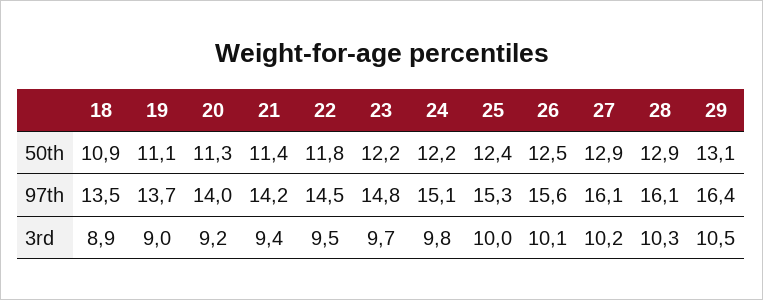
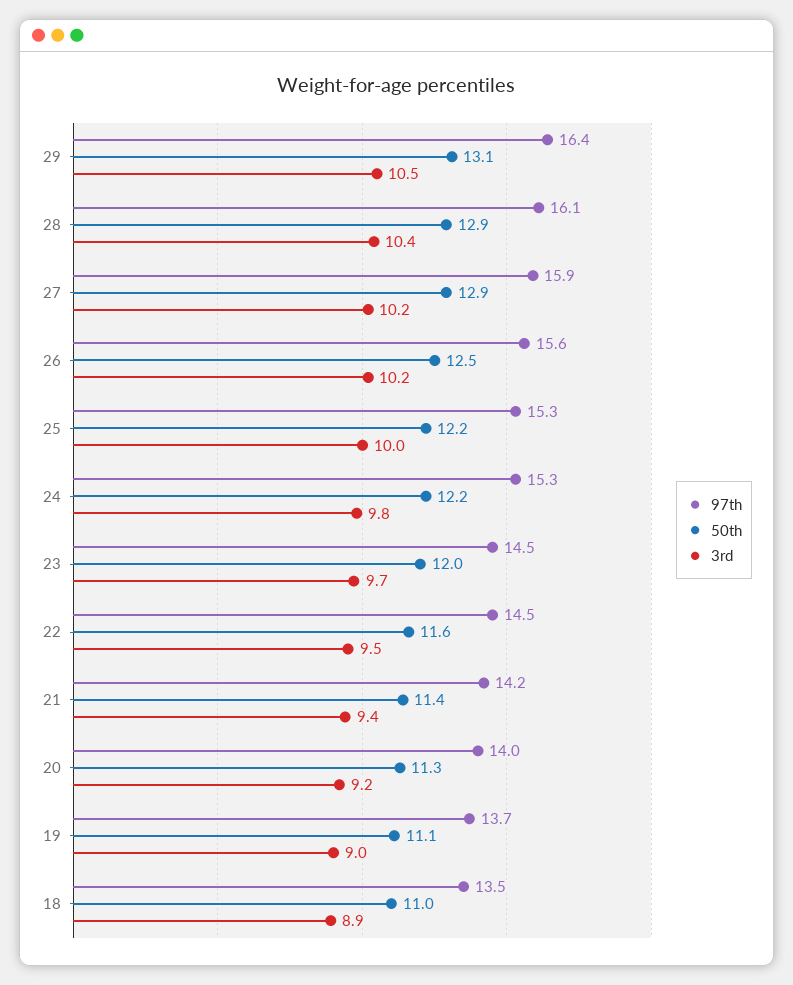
  {
    "50th": {
-     "18": 10.9,
+     "18": 11,
      "19": 11.1,
      "20": 11.3,
      "21": 11.4,
-     "22": 11.8,
+     "22": 11.6,
-     "23": 12.2,
+     "23": 12,
      "24": 12.2,
-     "25": 12.4,
+     "25": 12.2,
      "26": 12.5,
      "27": 12.9,
      "28": 12.9,
      "29": 13.1
    },
    "97th": {
      "18": 13.5,
      "19": 13.7,
      "20": 14,
      "21": 14.2,
      "22": 14.5,
-     "23": 14.8,
+     "23": 14.5,
-     "24": 15.1,
+     "24": 15.3,
      "25": 15.3,
      "26": 15.6,
-     "27": 16.1,
+     "27": 15.9,
      "28": 16.1,
      "29": 16.4
    },
    "3rd": {
      "18": 8.9,
      "19": 9,
      "20": 9.2,
      "21": 9.4,
      "22": 9.5,
      "23": 9.7,
      "24": 9.8,
      "25": 10,
-     "26": 10.1,
+     "26": 10.2,
      "27": 10.2,
-     "28": 10.3,
+     "28": 10.4,
      "29": 10.5
    }
  }

